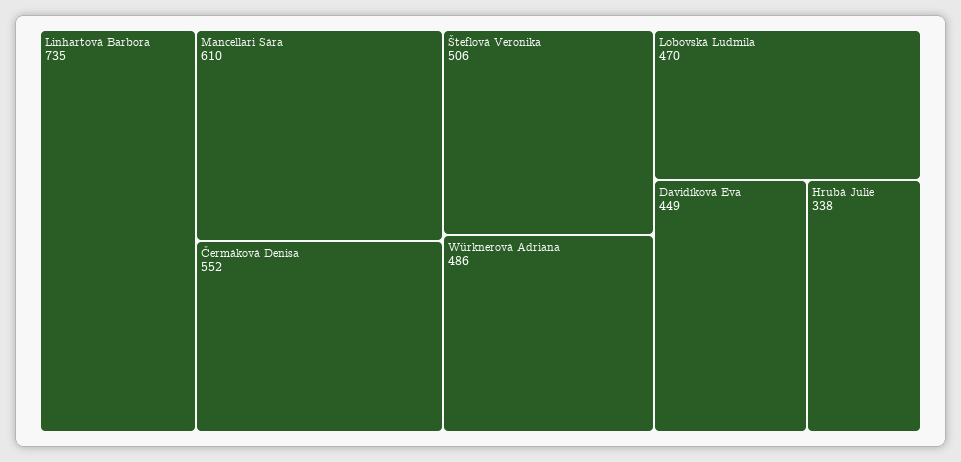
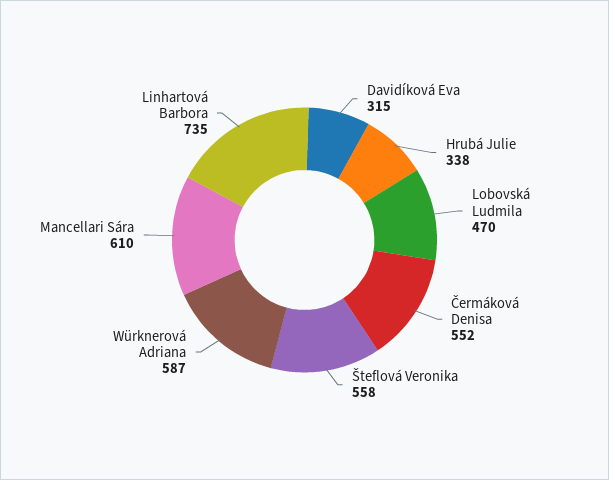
  {
    "Linhartová Barbora": 735,
    "Mancellari Sára": 610,
    "Čermáková Denisa": 552,
-   "Šteflová Veronika": 506,
+   "Šteflová Veronika": 558,
-   "Würknerová Adriana": 486,
+   "Würknerová Adriana": 587,
    "Lobovská Ludmila": 470,
-   "Davidíková Eva": 449,
+   "Davidíková Eva": 315,
    "Hrubá Julie": 338
  }

